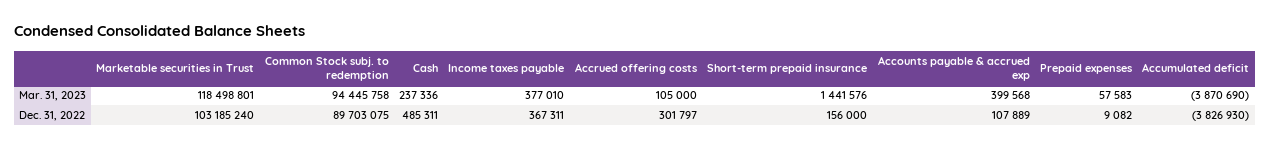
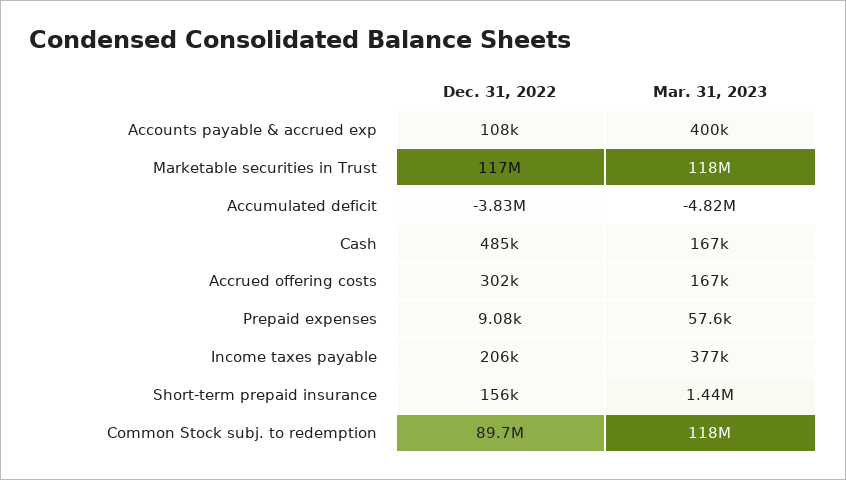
  {
    "Marketable securities in Trust": {
      "Mar. 31, 2023": 118498801,
-     "Dec. 31, 2022": 103185240
+     "Dec. 31, 2022": 117000000
    },
    "Common Stock subj. to redemption": {
-     "Mar. 31, 2023": 94445758,
+     "Mar. 31, 2023": 118000000,
      "Dec. 31, 2022": 89703075
    },
    "Cash": {
-     "Mar. 31, 2023": 237336,
+     "Mar. 31, 2023": 167000,
      "Dec. 31, 2022": 485311
    },
    "Income taxes payable": {
      "Mar. 31, 2023": 377010,
-     "Dec. 31, 2022": 367311
+     "Dec. 31, 2022": 206000
    },
    "Accrued offering costs": {
-     "Mar. 31, 2023": 105000,
+     "Mar. 31, 2023": 167000,
      "Dec. 31, 2022": 301797
    },
    "Short-term prepaid insurance": {
      "Mar. 31, 2023": 1441576,
      "Dec. 31, 2022": 156000
    },
    "Accounts payable & accrued exp": {
      "Mar. 31, 2023": 399568,
      "Dec. 31, 2022": 107889
    },
    "Prepaid expenses": {
      "Mar. 31, 2023": 57583,
      "Dec. 31, 2022": 9082
    },
    "Accumulated deficit": {
-     "Mar. 31, 2023": -3870690,
+     "Mar. 31, 2023": -4820000,
      "Dec. 31, 2022": -3826930
    }
  }

